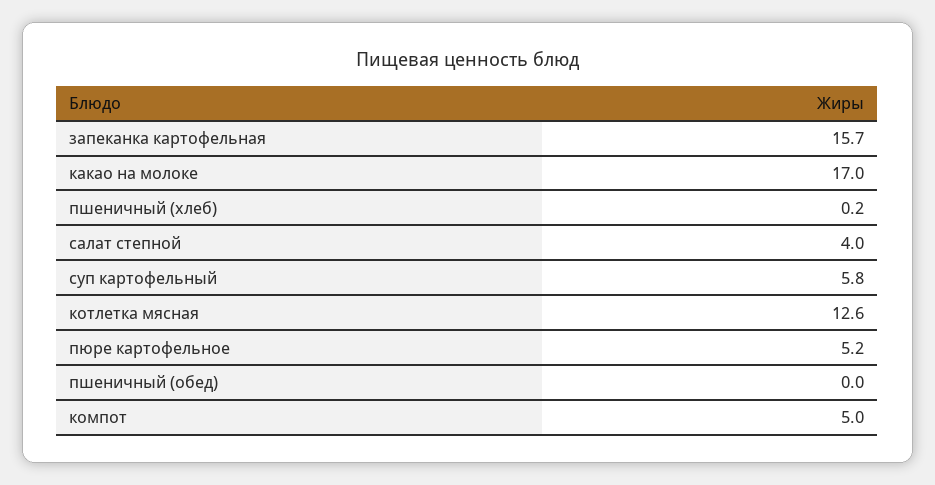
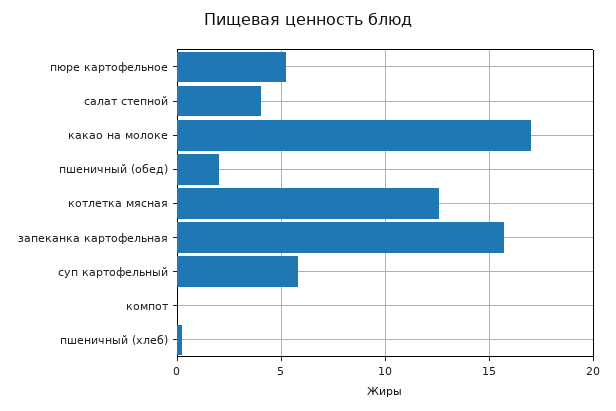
  {
    "запеканка картофельная": 15.7,
    "какао на молоке": 17,
    "пшеничный (хлеб)": 0.2,
    "салат степной": 4,
    "суп картофельный": 5.8,
    "котлетка мясная": 12.6,
    "пюре картофельное": 5.2,
-   "пшеничный (обед)": 0,
+   "пшеничный (обед)": 2,
-   "компот": 5
+   "компот": 0
  }

